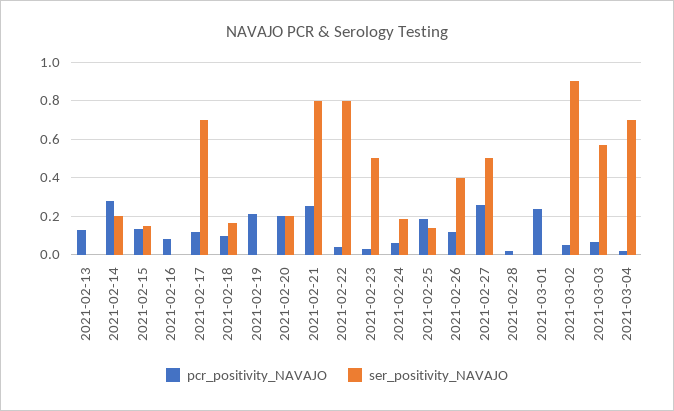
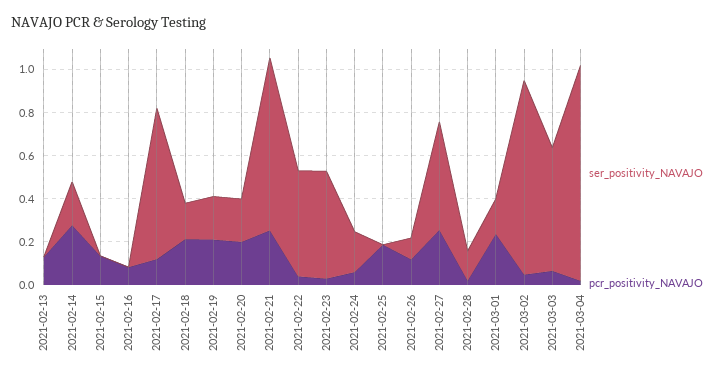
  {
    "pcr_positivity_NAVAJO": {
      "2021-02-13": 0.15,
      "2021-02-14": 0.3,
      "2021-02-15": 0.15,
      "2021-02-16": 0.1,
      "2021-02-17": 0.1,
-     "2021-02-18": 0.1,
+     "2021-02-18": 0.2,
      "2021-02-19": 0.2,
      "2021-02-20": 0.2,
      "2021-02-21": 0.25,
      "2021-02-22": 0.05,
      "2021-02-23": 0.05,
      "2021-02-24": 0.05,
      "2021-02-25": 0.2,
      "2021-02-26": 0.1,
      "2021-02-27": 0.25,
      "2021-02-28": 0,
      "2021-03-01": 0.25,
      "2021-03-02": 0.05,
      "2021-03-03": 0.05,
      "2021-03-04": 0
    },
    "ser_positivity_NAVAJO": {
      "2021-02-13": 0,
      "2021-02-14": 0.2,
-     "2021-02-15": 0.15,
+     "2021-02-15": 0,
      "2021-02-16": 0,
      "2021-02-17": 0.7,
      "2021-02-18": 0.15,
-     "2021-02-19": 0,
+     "2021-02-19": 0.2,
      "2021-02-20": 0.2,
      "2021-02-21": 0.8,
-     "2021-02-22": 0.8,
+     "2021-02-22": 0.5,
      "2021-02-23": 0.5,
      "2021-02-24": 0.2,
-     "2021-02-25": 0.15,
+     "2021-02-25": 0,
-     "2021-02-26": 0.4,
+     "2021-02-26": 0.1,
      "2021-02-27": 0.5,
-     "2021-02-28": 0,
+     "2021-02-28": 0.15,
-     "2021-03-01": 0,
+     "2021-03-01": 0.15,
      "2021-03-02": 0.9,
      "2021-03-03": 0.55,
-     "2021-03-04": 0.7
+     "2021-03-04": 1
    }
  }

